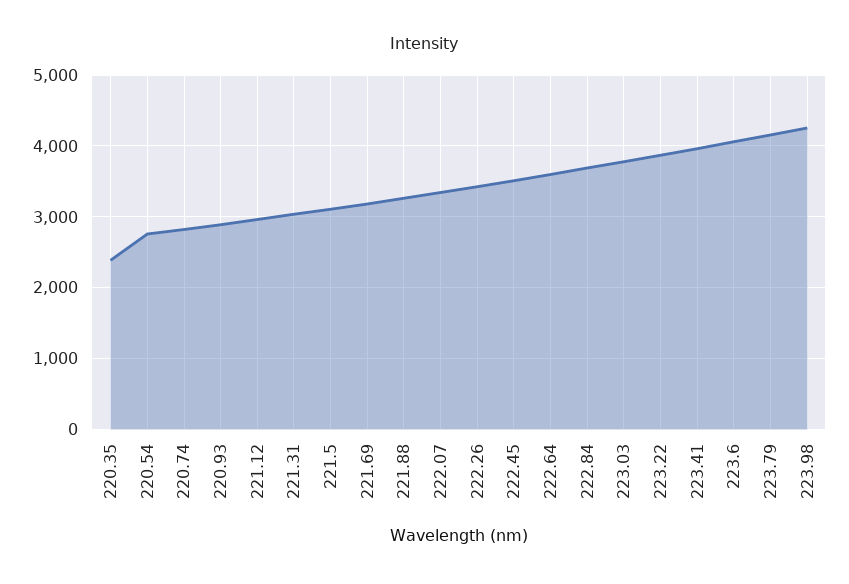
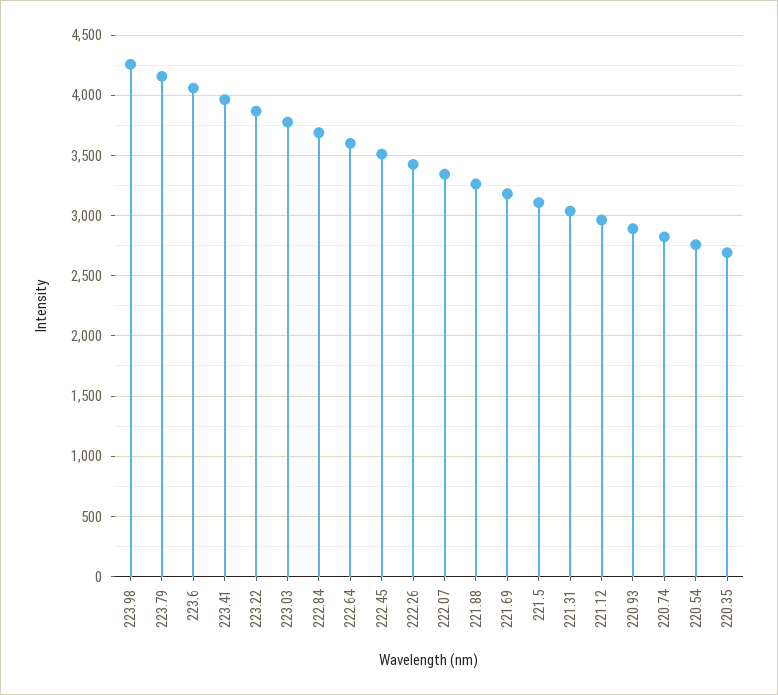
  {
-   "220.35": 2400,
+   "220.35": 2700,
    "220.54": 2750,
    "220.74": 2800,
    "220.93": 2900,
    "221.12": 2950,
    "221.31": 3050,
    "221.5": 3100,
    "221.69": 3200,
    "221.88": 3250,
    "222.07": 3350,
    "222.26": 3450,
    "222.45": 3500,
    "222.64": 3600,
    "222.84": 3700,
    "223.03": 3800,
    "223.22": 3850,
    "223.41": 3950,
    "223.6": 4050,
    "223.79": 4150,
    "223.98": 4250
  }

